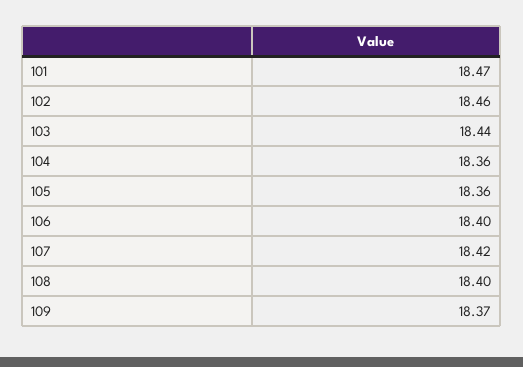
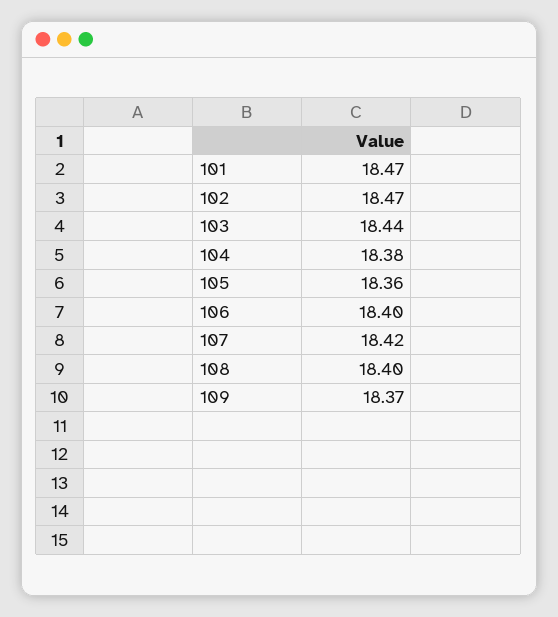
  {
    "101": 18.47,
-   "102": 18.46,
+   "102": 18.47,
    "103": 18.44,
-   "104": 18.36,
+   "104": 18.38,
    "105": 18.36,
    "106": 18.4,
    "107": 18.42,
    "108": 18.4,
    "109": 18.37
  }

